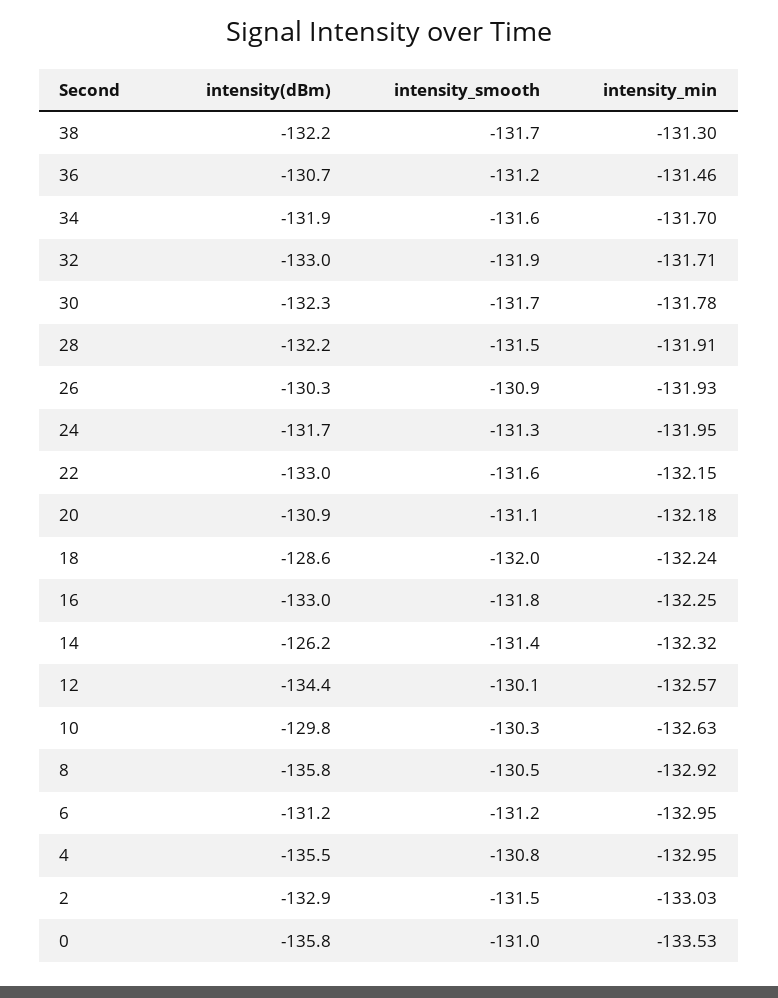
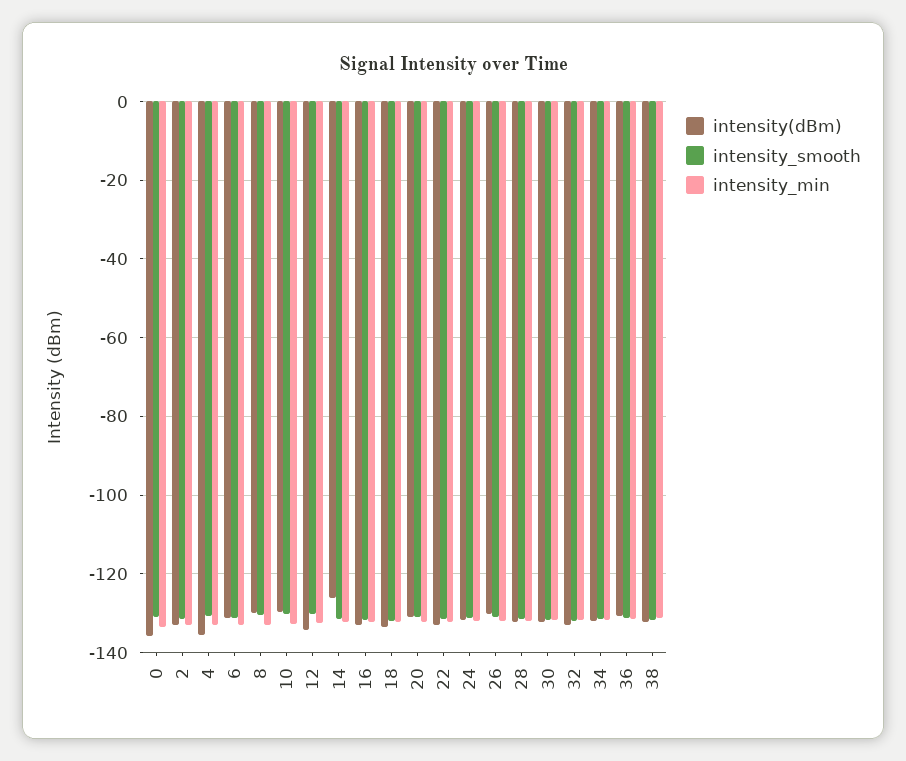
  {
    "intensity(dBm)": {
      "38": -132.2,
      "36": -130.7,
      "34": -131.9,
      "32": -133,
      "30": -132.3,
      "28": -132.2,
      "26": -130.3,
      "24": -131.7,
      "22": -133,
      "20": -130.9,
-     "18": -128.6,
+     "18": -134,
      "16": -133,
      "14": -126.2,
      "12": -134.4,
      "10": -129.8,
-     "8": -135.8,
+     "8": -130,
      "6": -131.2,
      "4": -135.5,
      "2": -132.9,
      "0": -135.8
    },
    "intensity_smooth": {
      "38": -131.7,
      "36": -131.2,
      "34": -131.6,
      "32": -131.9,
      "30": -131.7,
      "28": -131.5,
      "26": -130.9,
      "24": -131.3,
      "22": -131.6,
      "20": -131.1,
      "18": -132,
      "16": -131.8,
      "14": -131.4,
      "12": -130.1,
      "10": -130.3,
      "8": -130.5,
      "6": -131.2,
      "4": -130.8,
      "2": -131.5,
      "0": -131
    },
    "intensity_min": {
      "38": -131.3,
      "36": -131.46,
      "34": -131.7,
      "32": -131.71,
      "30": -131.78,
      "28": -131.91,
      "26": -131.93,
      "24": -131.95,
      "22": -132.15,
      "20": -132.18,
      "18": -132.24,
      "16": -132.25,
      "14": -132.32,
      "12": -132.57,
      "10": -132.63,
      "8": -132.92,
      "6": -132.95,
      "4": -132.95,
      "2": -133.03,
      "0": -133.53
    }
  }

